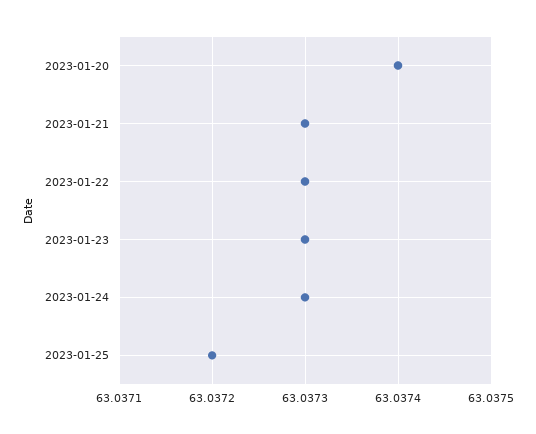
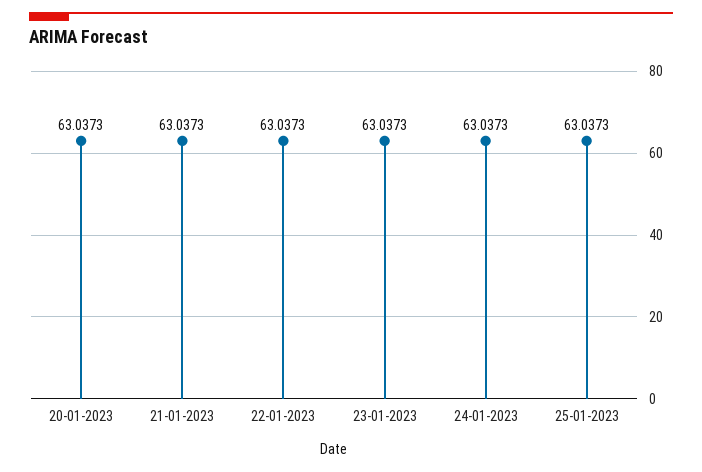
  {
-   "2023-01-20": 63.0374,
+   "2023-01-20": 63.0373,
    "2023-01-21": 63.0373,
    "2023-01-22": 63.0373,
    "2023-01-23": 63.0373,
    "2023-01-24": 63.0373,
-   "2023-01-25": 63.0372
+   "2023-01-25": 63.0373
  }

